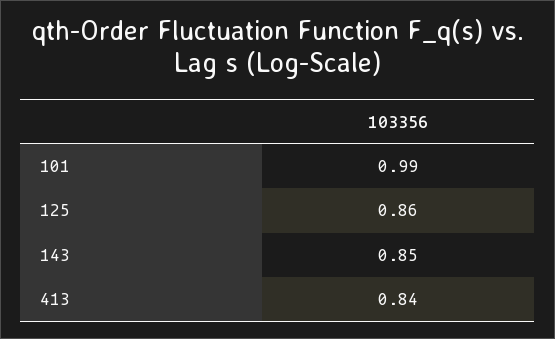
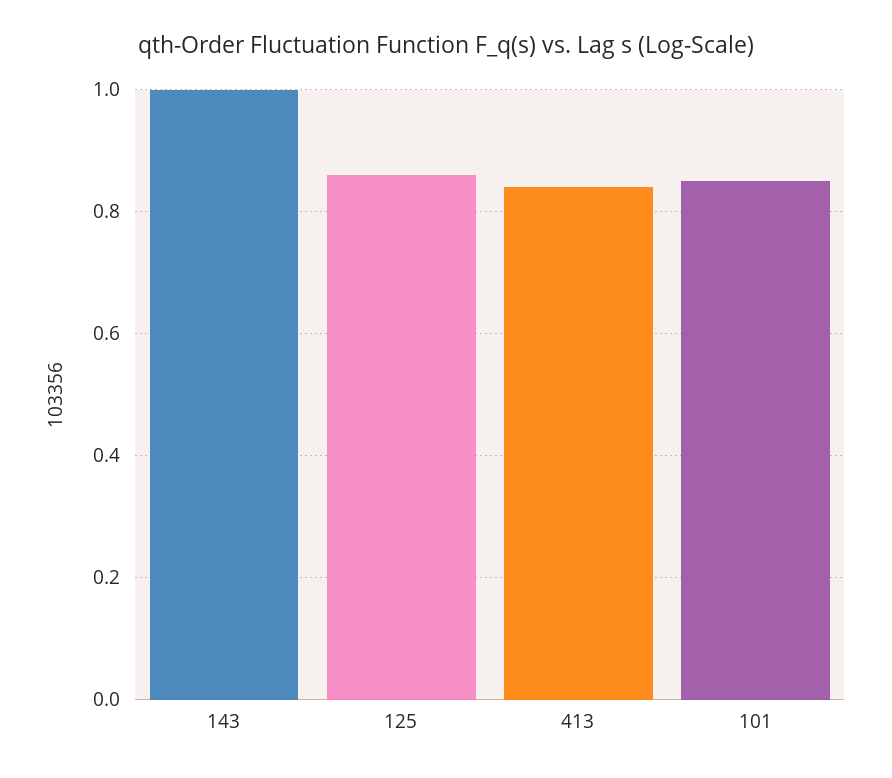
  {
-   "101": 0.99,
+   "101": 0.85,
    "125": 0.86,
-   "143": 0.85,
+   "143": 1,
    "413": 0.84
  }

